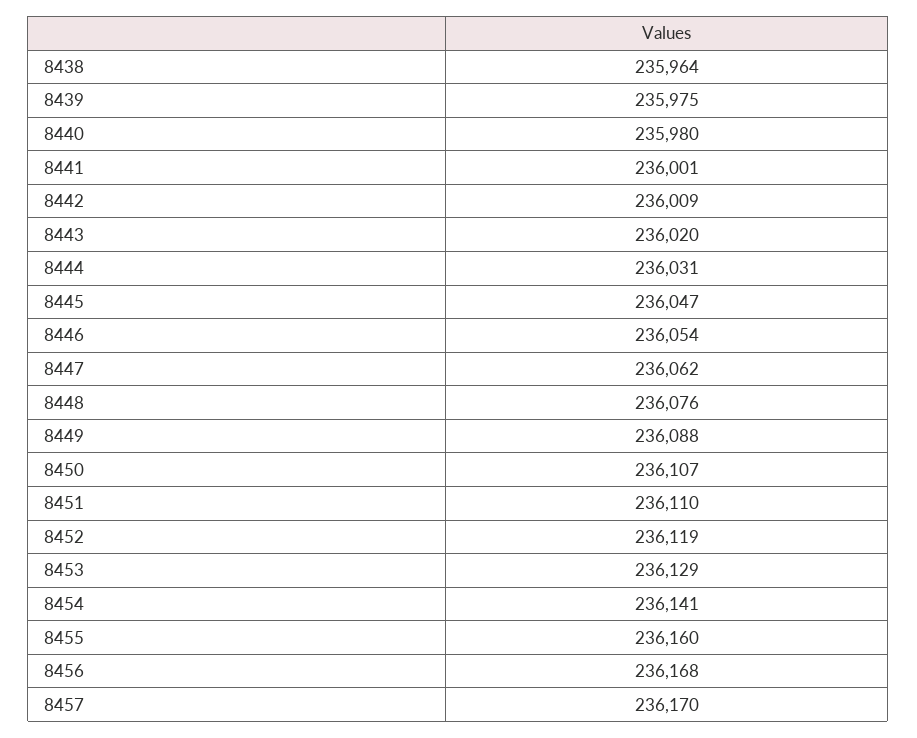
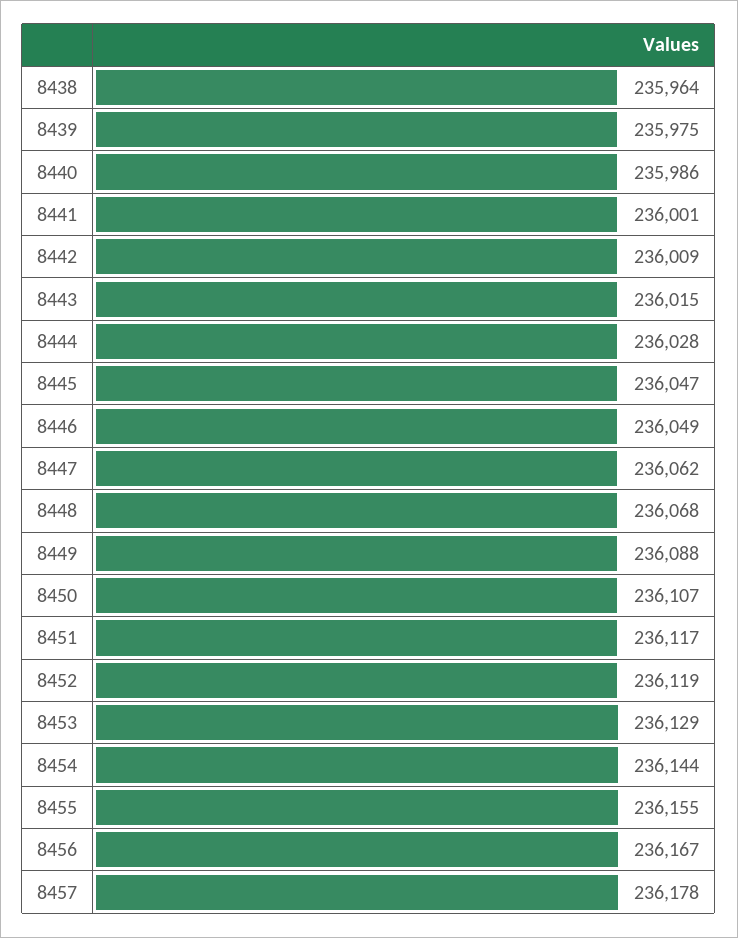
  {
    "8438": 235964,
    "8439": 235975,
-   "8440": 235980,
+   "8440": 235986,
    "8441": 236001,
    "8442": 236009,
-   "8443": 236020,
+   "8443": 236015,
-   "8444": 236031,
+   "8444": 236028,
    "8445": 236047,
-   "8446": 236054,
+   "8446": 236049,
    "8447": 236062,
-   "8448": 236076,
+   "8448": 236068,
    "8449": 236088,
    "8450": 236107,
-   "8451": 236110,
+   "8451": 236117,
    "8452": 236119,
    "8453": 236129,
-   "8454": 236141,
+   "8454": 236144,
-   "8455": 236160,
+   "8455": 236155,
-   "8456": 236168,
+   "8456": 236167,
-   "8457": 236170
+   "8457": 236178
  }

